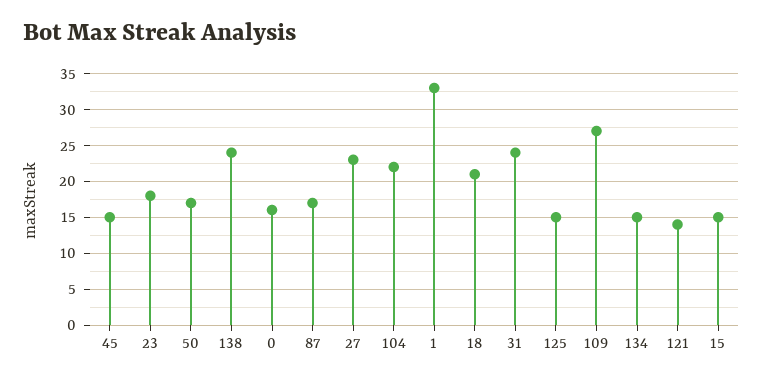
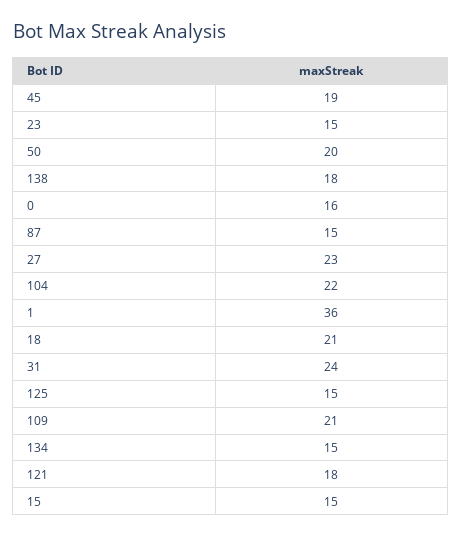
  {
-   "45": 15,
+   "45": 19,
-   "23": 18,
+   "23": 15,
-   "50": 17,
+   "50": 20,
-   "138": 24,
+   "138": 18,
    "0": 16,
-   "87": 17,
+   "87": 15,
    "27": 23,
    "104": 22,
-   "1": 33,
+   "1": 36,
    "18": 21,
    "31": 24,
    "125": 15,
-   "109": 27,
+   "109": 21,
    "134": 15,
-   "121": 14,
+   "121": 18,
    "15": 15
  }

